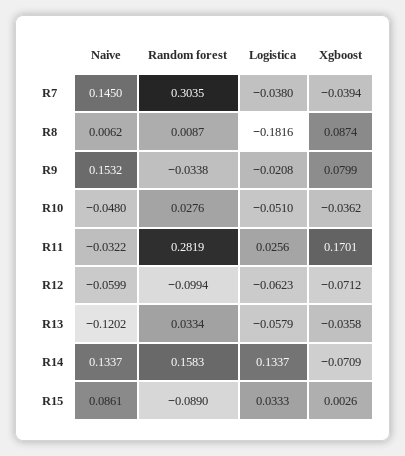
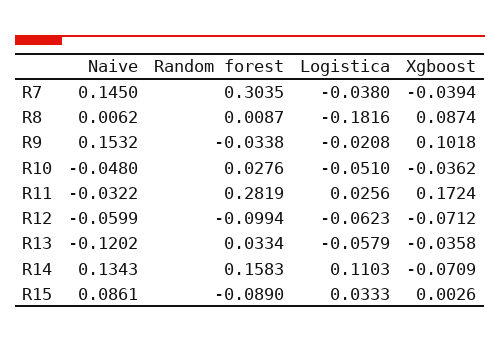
  {
    "Naive": {
      "R7": 0.145,
      "R8": 0.0062,
      "R9": 0.1532,
      "R10": -0.048,
      "R11": -0.0322,
      "R12": -0.0599,
      "R13": -0.1202,
-     "R14": 0.1337,
+     "R14": 0.1343,
      "R15": 0.0861
    },
    "Random forest": {
      "R7": 0.3035,
      "R8": 0.0087,
      "R9": -0.0338,
      "R10": 0.0276,
      "R11": 0.2819,
      "R12": -0.0994,
      "R13": 0.0334,
      "R14": 0.1583,
      "R15": -0.089
    },
    "Logistica": {
      "R7": -0.038,
      "R8": -0.1816,
      "R9": -0.0208,
      "R10": -0.051,
      "R11": 0.0256,
      "R12": -0.0623,
      "R13": -0.0579,
-     "R14": 0.1337,
+     "R14": 0.1103,
      "R15": 0.0333
    },
    "Xgboost": {
      "R7": -0.0394,
      "R8": 0.0874,
-     "R9": 0.0799,
+     "R9": 0.1018,
      "R10": -0.0362,
-     "R11": 0.1701,
+     "R11": 0.1724,
      "R12": -0.0712,
      "R13": -0.0358,
      "R14": -0.0709,
      "R15": 0.0026
    }
  }

